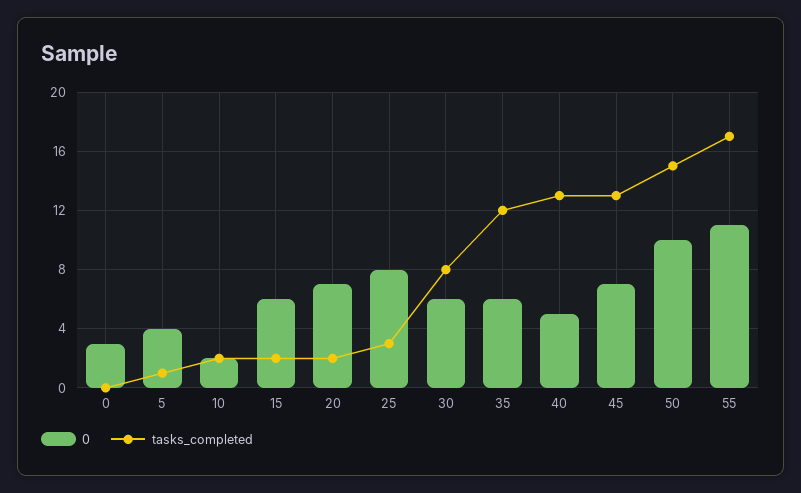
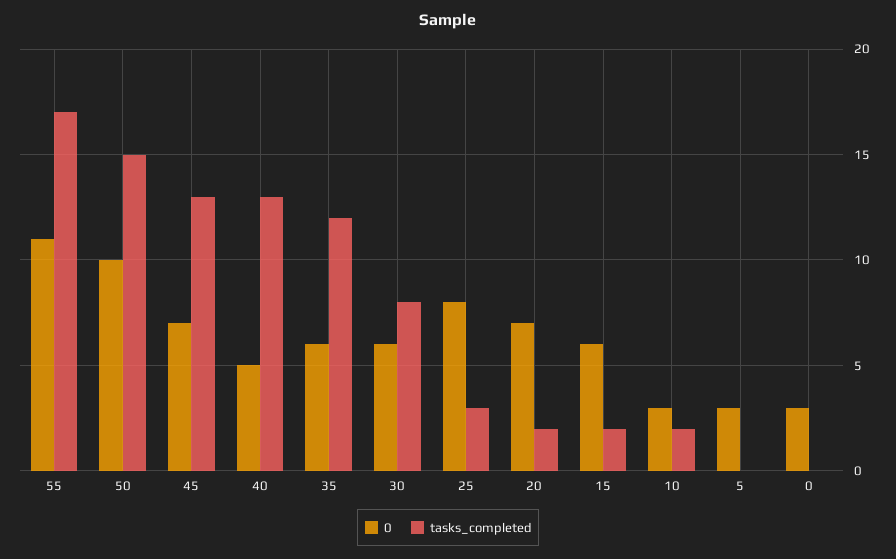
  {
    "0": {
      "0": 3,
-     "5": 4,
+     "5": 3,
-     "10": 2,
+     "10": 3,
      "15": 6,
      "20": 7,
      "25": 8,
      "30": 6,
      "35": 6,
      "40": 5,
      "45": 7,
      "50": 10,
      "55": 11
    },
    "tasks_completed": {
      "0": 0,
-     "5": 1,
+     "5": 0,
      "10": 2,
      "15": 2,
      "20": 2,
      "25": 3,
      "30": 8,
      "35": 12,
      "40": 13,
      "45": 13,
      "50": 15,
      "55": 17
    }
  }

